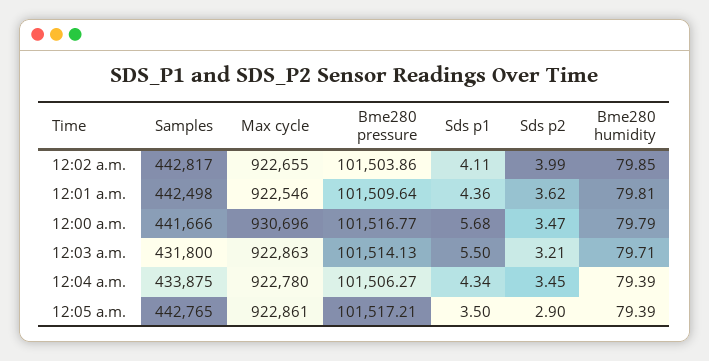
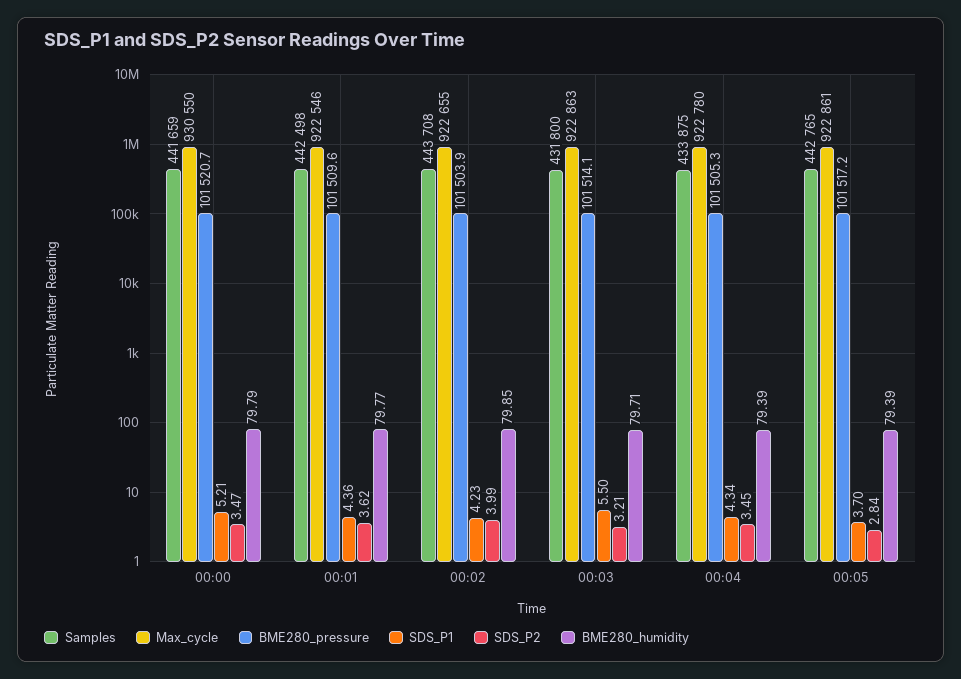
  {
    "Samples": {
-     "12:02 a.m.": 442817,
+     "12:02 a.m.": 443708,
      "12:01 a.m.": 442498,
-     "12:00 a.m.": 441666,
+     "12:00 a.m.": 441659,
      "12:03 a.m.": 431800,
      "12:04 a.m.": 433875,
      "12:05 a.m.": 442765
    },
    "Max cycle": {
      "12:02 a.m.": 922655,
      "12:01 a.m.": 922546,
-     "12:00 a.m.": 930696,
+     "12:00 a.m.": 930550,
      "12:03 a.m.": 922863,
      "12:04 a.m.": 922780,
      "12:05 a.m.": 922861
    },
    "Bme280 pressure": {
      "12:02 a.m.": 101503.86,
      "12:01 a.m.": 101509.64,
-     "12:00 a.m.": 101516.77,
+     "12:00 a.m.": 101520.7,
      "12:03 a.m.": 101514.13,
-     "12:04 a.m.": 101506.27,
+     "12:04 a.m.": 101505.3,
      "12:05 a.m.": 101517.21
    },
    "Sds p1": {
-     "12:02 a.m.": 4.11,
+     "12:02 a.m.": 4.23,
      "12:01 a.m.": 4.36,
-     "12:00 a.m.": 5.68,
+     "12:00 a.m.": 5.21,
      "12:03 a.m.": 5.5,
      "12:04 a.m.": 4.34,
-     "12:05 a.m.": 3.5
+     "12:05 a.m.": 3.7
    },
    "Sds p2": {
      "12:02 a.m.": 3.99,
      "12:01 a.m.": 3.62,
      "12:00 a.m.": 3.47,
      "12:03 a.m.": 3.21,
      "12:04 a.m.": 3.45,
-     "12:05 a.m.": 2.9
+     "12:05 a.m.": 2.84
    },
    "Bme280 humidity": {
      "12:02 a.m.": 79.85,
-     "12:01 a.m.": 79.81,
+     "12:01 a.m.": 79.77,
      "12:00 a.m.": 79.79,
      "12:03 a.m.": 79.71,
      "12:04 a.m.": 79.39,
      "12:05 a.m.": 79.39
    }
  }

